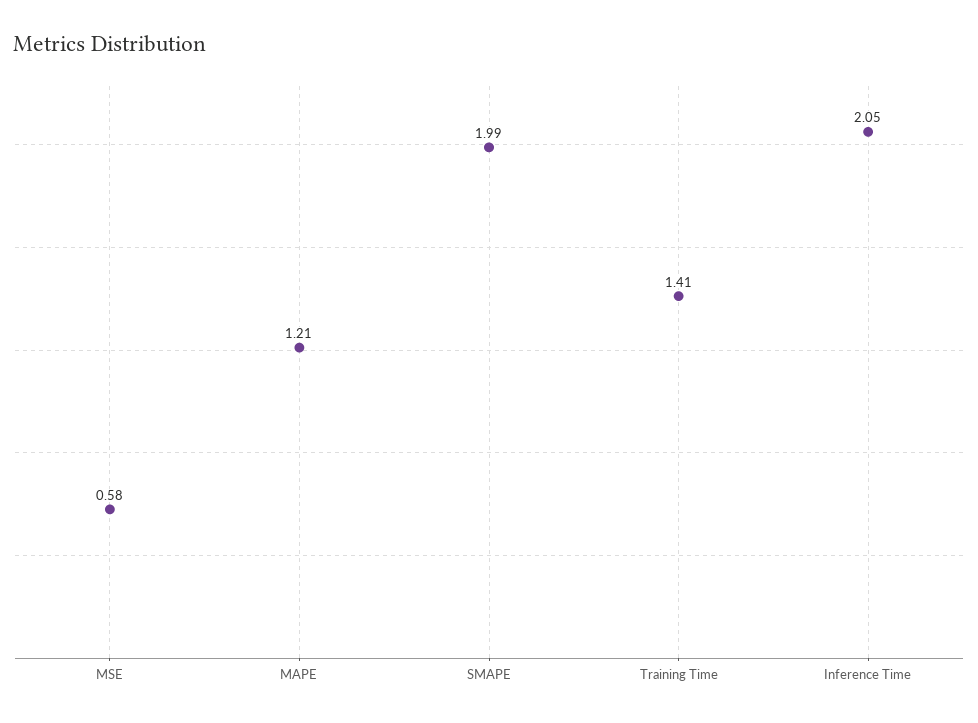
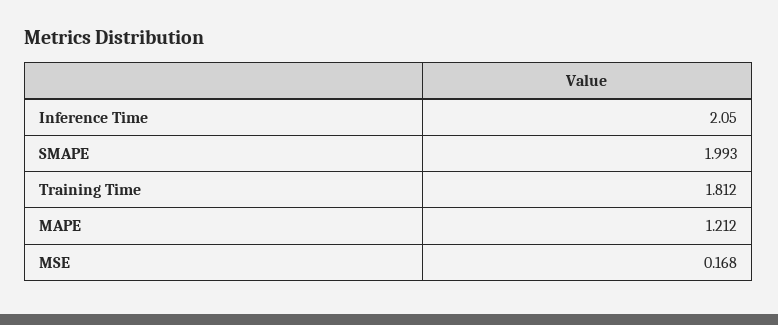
  {
-   "MSE": 0.58,
+   "MSE": 0.168,
    "MAPE": 1.212,
    "SMAPE": 1.993,
-   "Training Time": 1.41,
+   "Training Time": 1.812,
    "Inference Time": 2.05
  }

